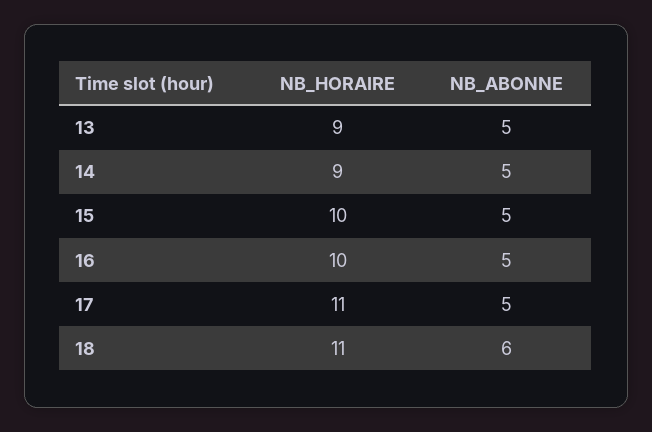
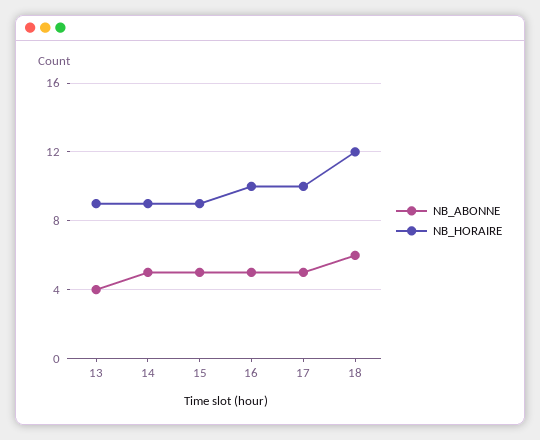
  {
    "NB_HORAIRE": {
      "13": 9,
      "14": 9,
-     "15": 10,
+     "15": 9,
      "16": 10,
-     "17": 11,
+     "17": 10,
-     "18": 11
+     "18": 12
    },
    "NB_ABONNE": {
-     "13": 5,
+     "13": 4,
      "14": 5,
      "15": 5,
      "16": 5,
      "17": 5,
      "18": 6
    }
  }

